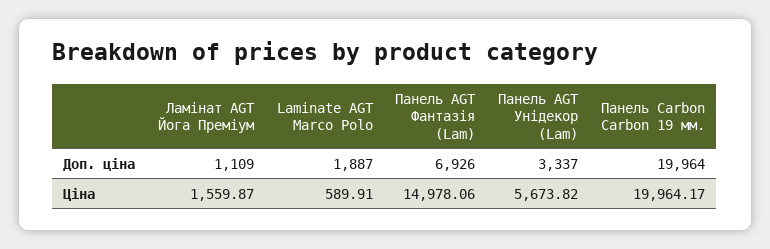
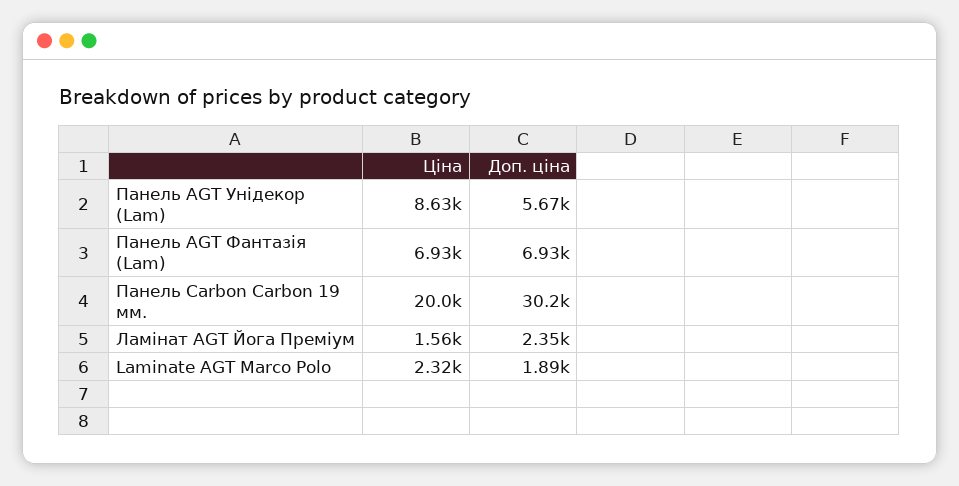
  {
    "Ламінат AGT Йога Преміум": {
-     "Доп. ціна": 1109,
+     "Доп. ціна": 2350,
      "Ціна": 1559.87
    },
    "Laminate AGT Marco Polo": {
      "Доп. ціна": 1887,
-     "Ціна": 589.91
+     "Ціна": 2320
    },
    "Панель AGT Фантазія (Lam)": {
      "Доп. ціна": 6926,
-     "Ціна": 14978.06
+     "Ціна": 6930
    },
    "Панель AGT Унідекор (Lam)": {
-     "Доп. ціна": 3337,
+     "Доп. ціна": 5670,
-     "Ціна": 5673.82
+     "Ціна": 8630
    },
    "Панель Carbon Carbon 19 мм.": {
-     "Доп. ціна": 19964,
+     "Доп. ціна": 30200,
      "Ціна": 19964.17
    }
  }

